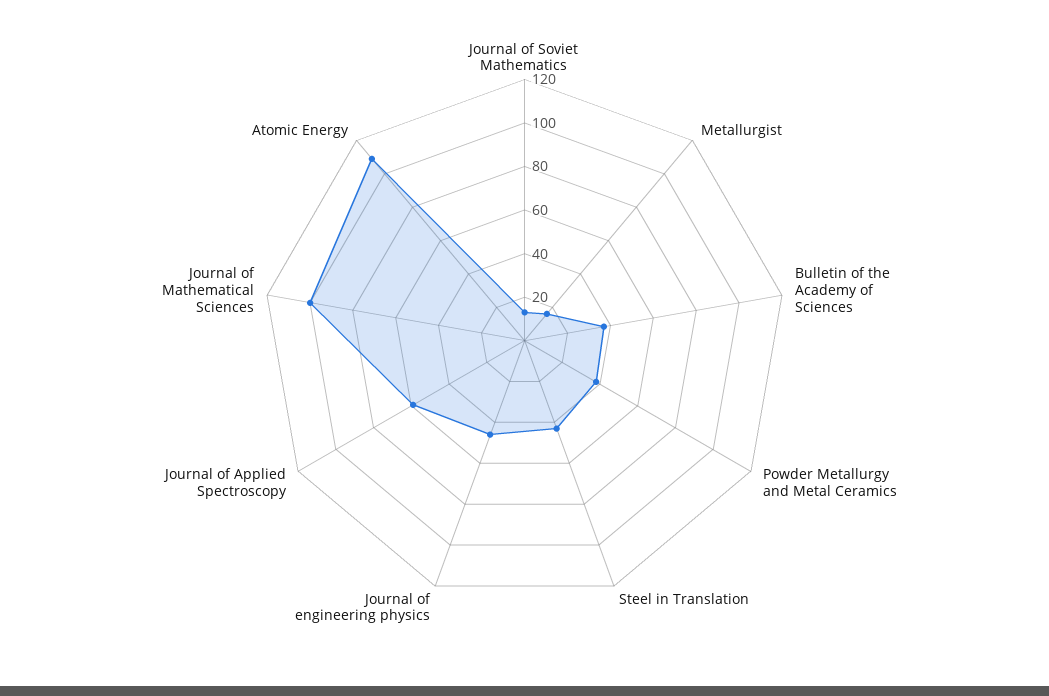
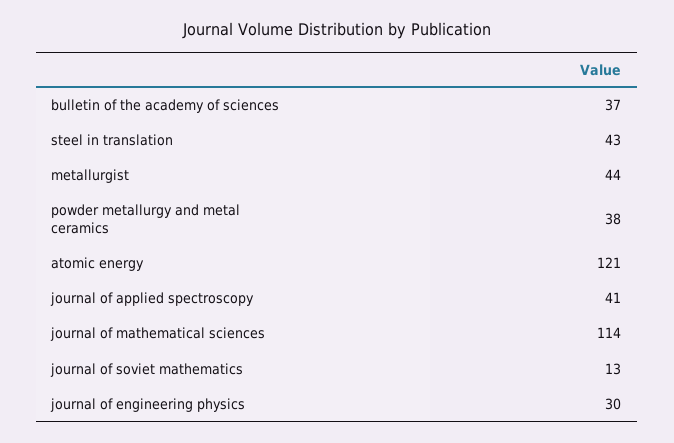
  {
    "Journal of Soviet Mathematics": 13,
-   "Metallurgist": 15,
+   "Metallurgist": 44,
    "Bulletin of the Academy of Sciences": 37,
    "Powder Metallurgy and Metal Ceramics": 38,
    "Steel in Translation": 43,
-   "Journal of engineering physics": 45,
+   "Journal of engineering physics": 30,
-   "Journal of Applied Spectroscopy": 60,
+   "Journal of Applied Spectroscopy": 41,
-   "Journal of Mathematical Sciences": 100,
+   "Journal of Mathematical Sciences": 114,
-   "Atomic Energy": 110
+   "Atomic Energy": 121
  }

